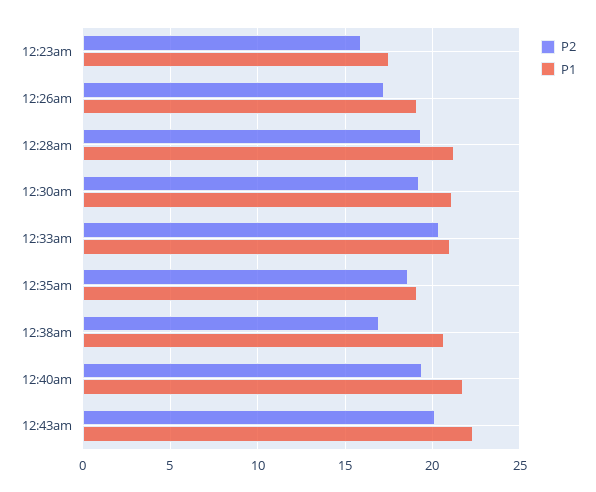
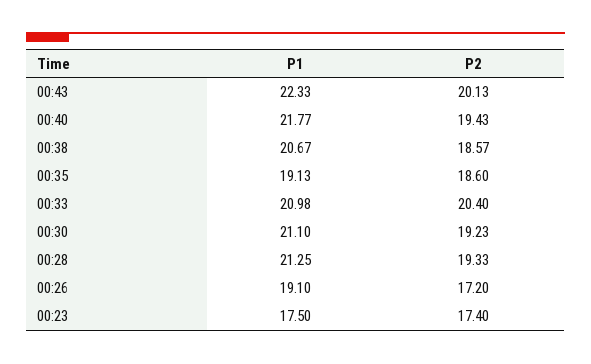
  {
    "P2": {
-     "12:23am": 16,
+     "12:23am": 17.4,
      "12:26am": 17.2,
      "12:28am": 19.33,
      "12:30am": 19.23,
      "12:33am": 20.4,
      "12:35am": 18.6,
-     "12:38am": 17,
+     "12:38am": 18.57,
      "12:40am": 19.43,
      "12:43am": 20.13
    },
    "P1": {
      "12:23am": 17.5,
      "12:26am": 19.1,
      "12:28am": 21.25,
      "12:30am": 21.1,
      "12:33am": 20.98,
      "12:35am": 19.13,
      "12:38am": 20.67,
      "12:40am": 21.77,
      "12:43am": 22.33
    }
  }

